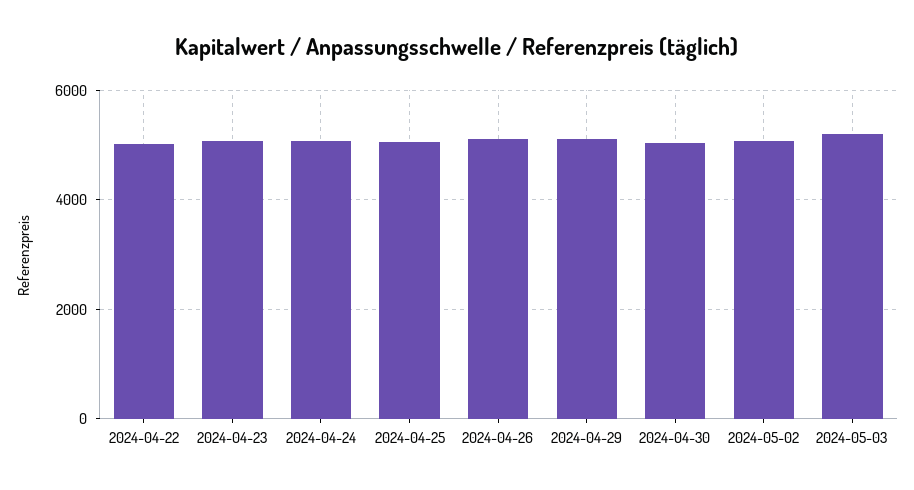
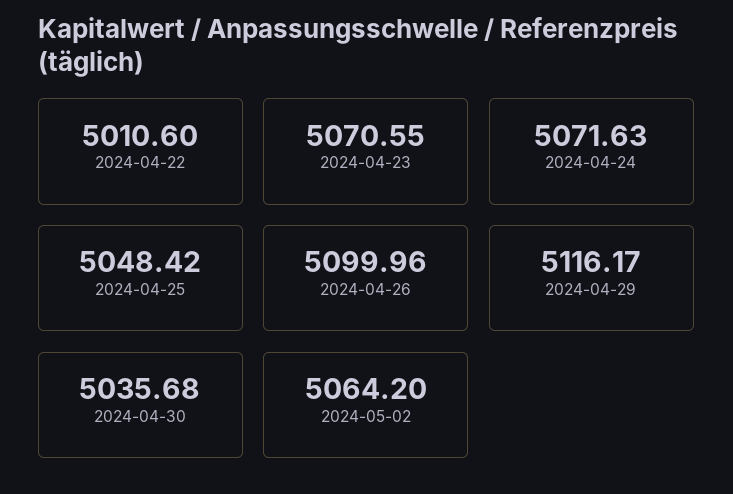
  {
    "2024-04-22": 5010.6,
    "2024-04-23": 5070.55,
    "2024-04-24": 5071.63,
    "2024-04-25": 5048.42,
    "2024-04-26": 5099.96,
    "2024-04-29": 5116.17,
    "2024-04-30": 5035.68,
-   "2024-05-02": 5064.2,
+   "2024-05-02": 5064.2
-   "2024-05-03": 5200
  }

